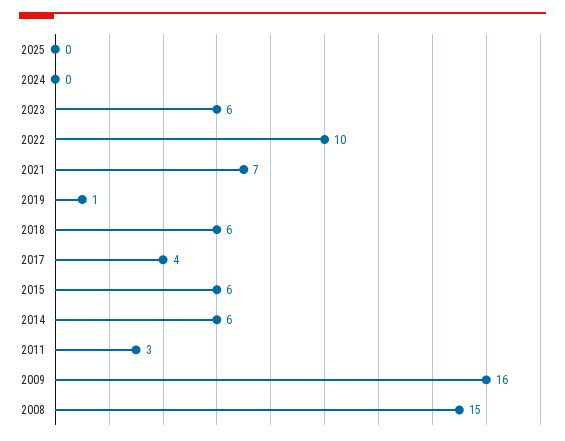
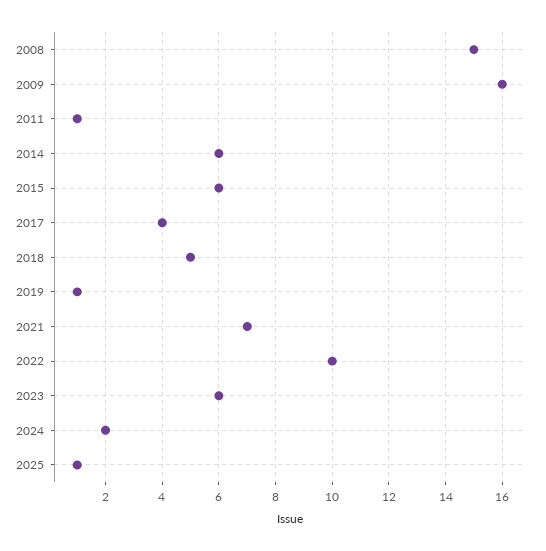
  {
-   "2025": 0,
+   "2025": 1,
-   "2024": 0,
+   "2024": 2,
    "2023": 6,
    "2022": 10,
    "2021": 7,
    "2019": 1,
-   "2018": 6,
+   "2018": 5,
    "2017": 4,
    "2015": 6,
    "2014": 6,
-   "2011": 3,
+   "2011": 1,
    "2009": 16,
    "2008": 15
  }

